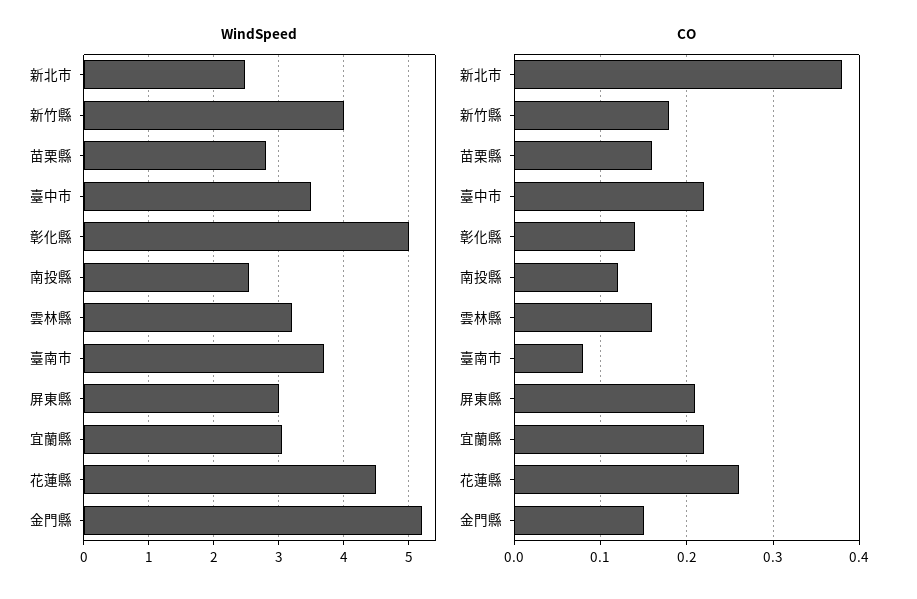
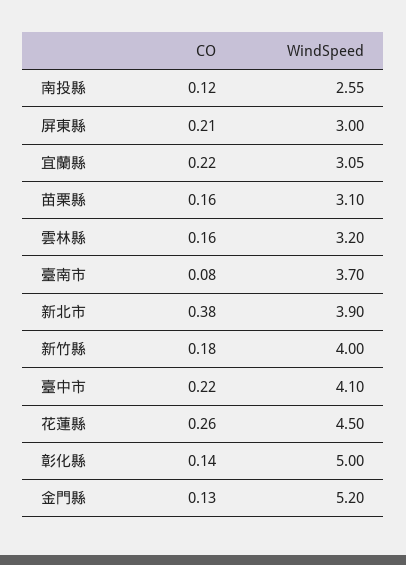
  {
    "WindSpeed": {
-     "新北市": 2.5,
+     "新北市": 3.9,
      "新竹縣": 4,
-     "苗栗縣": 2.8,
+     "苗栗縣": 3.1,
-     "臺中市": 3.5,
+     "臺中市": 4.1,
      "彰化縣": 5,
      "南投縣": 2.55,
      "雲林縣": 3.2,
      "臺南市": 3.7,
      "屏東縣": 3,
      "宜蘭縣": 3.05,
      "花蓮縣": 4.5,
      "金門縣": 5.2
    },
    "CO": {
      "新北市": 0.38,
      "新竹縣": 0.18,
      "苗栗縣": 0.16,
      "臺中市": 0.22,
      "彰化縣": 0.14,
      "南投縣": 0.12,
      "雲林縣": 0.16,
      "臺南市": 0.08,
      "屏東縣": 0.21,
      "宜蘭縣": 0.22,
      "花蓮縣": 0.26,
-     "金門縣": 0.15
+     "金門縣": 0.13
    }
  }

